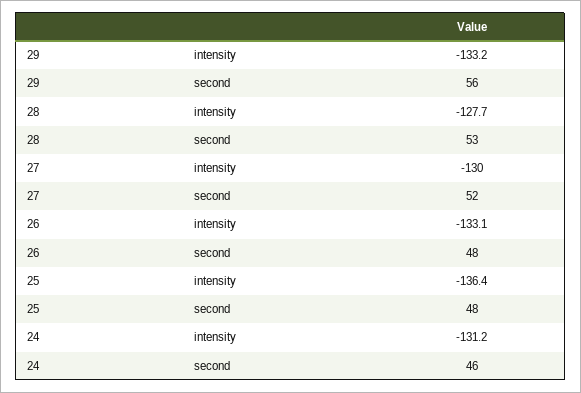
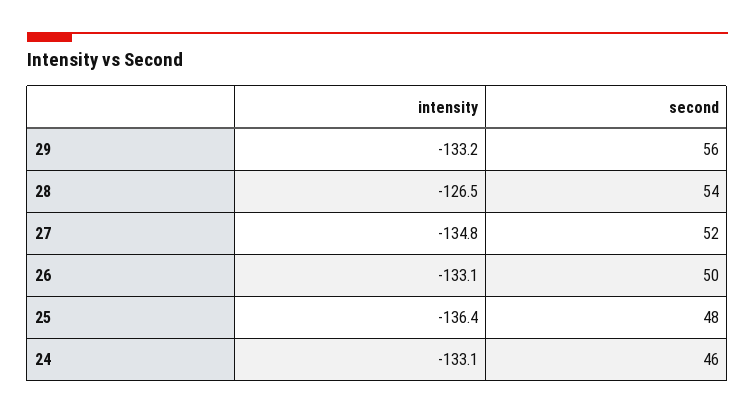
  {
    "29": {
      "intensity": -133.2,
      "second": 56
    },
    "28": {
-     "intensity": -127.7,
+     "intensity": -126.5,
-     "second": 53
+     "second": 54
    },
    "27": {
-     "intensity": -130,
+     "intensity": -134.8,
      "second": 52
    },
    "26": {
      "intensity": -133.1,
-     "second": 48
+     "second": 50
    },
    "25": {
      "intensity": -136.4,
      "second": 48
    },
    "24": {
-     "intensity": -131.2,
+     "intensity": -133.1,
      "second": 46
    }
  }

